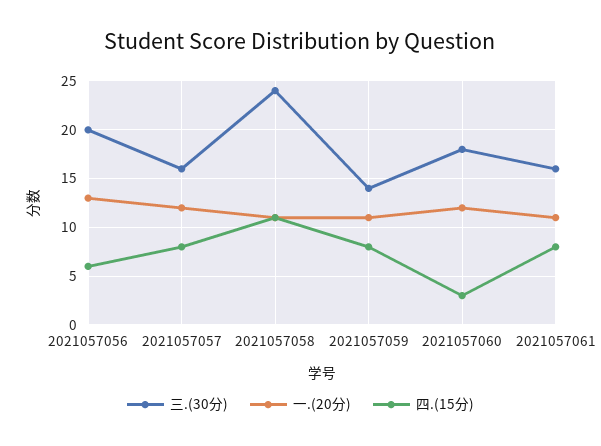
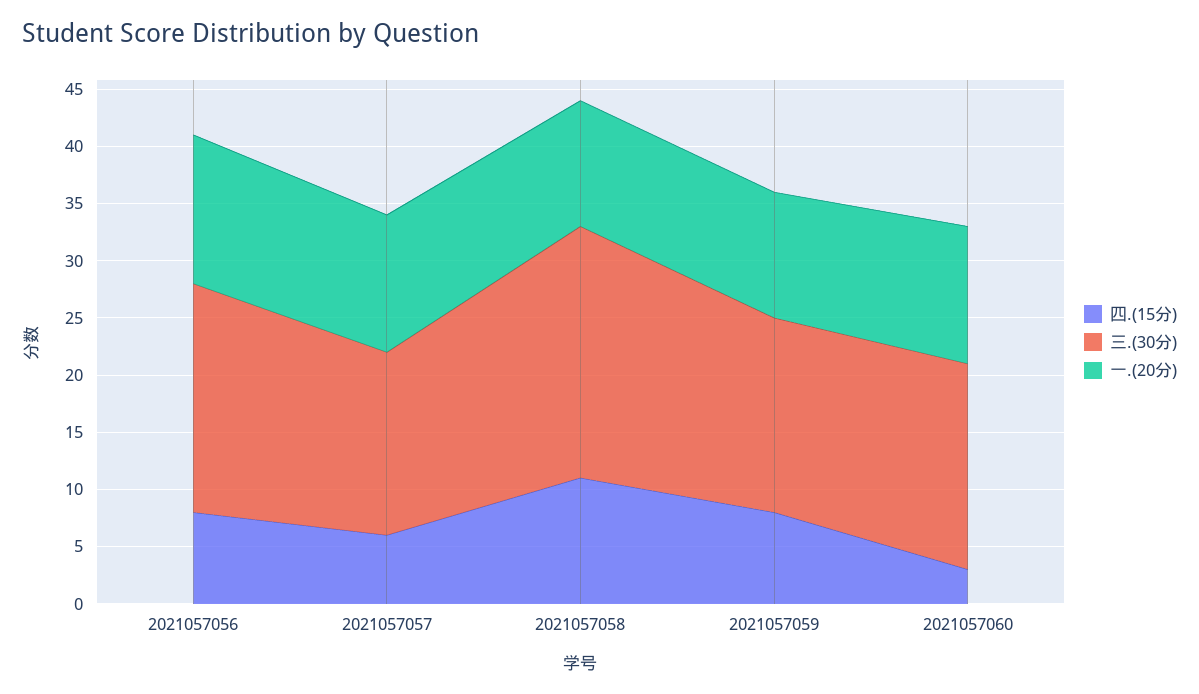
  {
    "三.(30分)": {
      "2021057056": 20,
      "2021057057": 16,
-     "2021057058": 24,
+     "2021057058": 22,
-     "2021057059": 14,
+     "2021057059": 17,
-     "2021057060": 18,
+     "2021057060": 18
-     "2021057061": 16
    },
    "一.(20分)": {
      "2021057056": 13,
      "2021057057": 12,
      "2021057058": 11,
      "2021057059": 11,
-     "2021057060": 12,
+     "2021057060": 12
-     "2021057061": 11
    },
    "四.(15分)": {
-     "2021057056": 6,
+     "2021057056": 8,
-     "2021057057": 8,
+     "2021057057": 6,
      "2021057058": 11,
      "2021057059": 8,
-     "2021057060": 3,
+     "2021057060": 3
-     "2021057061": 8
    }
  }

